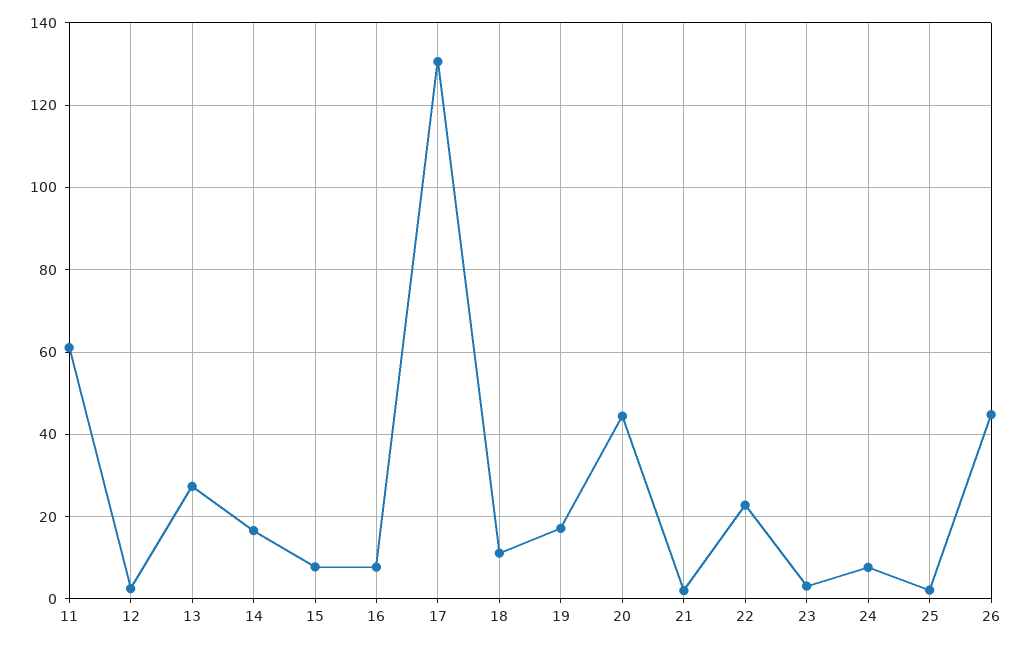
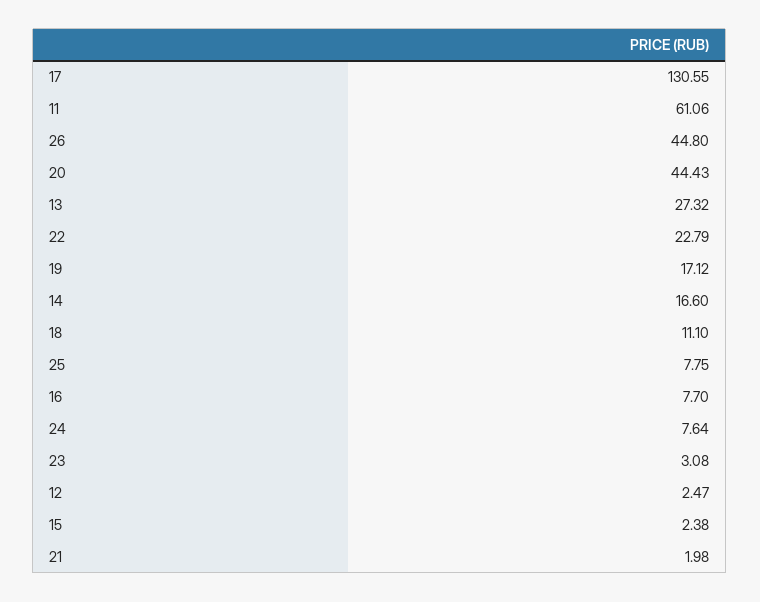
  {
    "11": 61.06,
    "12": 2.47,
    "13": 27.32,
    "14": 16.6,
-   "15": 8,
+   "15": 2.38,
    "16": 7.7,
    "17": 130.55,
    "18": 11.1,
    "19": 17.12,
    "20": 44.43,
    "21": 1.98,
    "22": 22.79,
    "23": 3.08,
    "24": 7.64,
-   "25": 2,
+   "25": 7.75,
    "26": 44.8
  }

